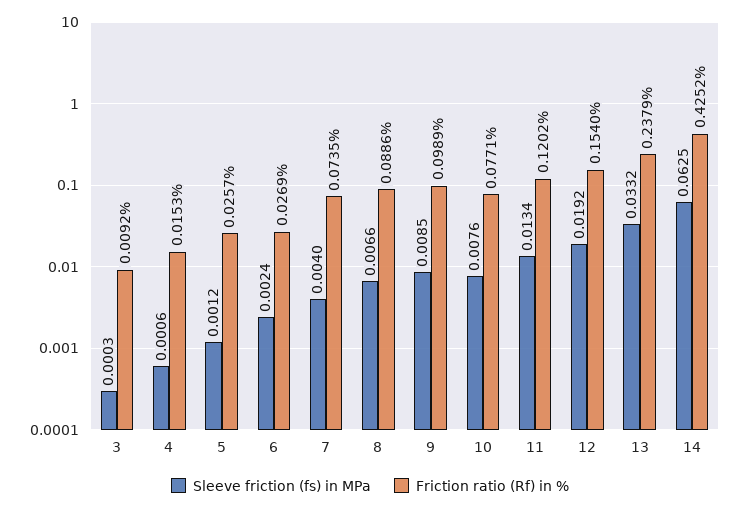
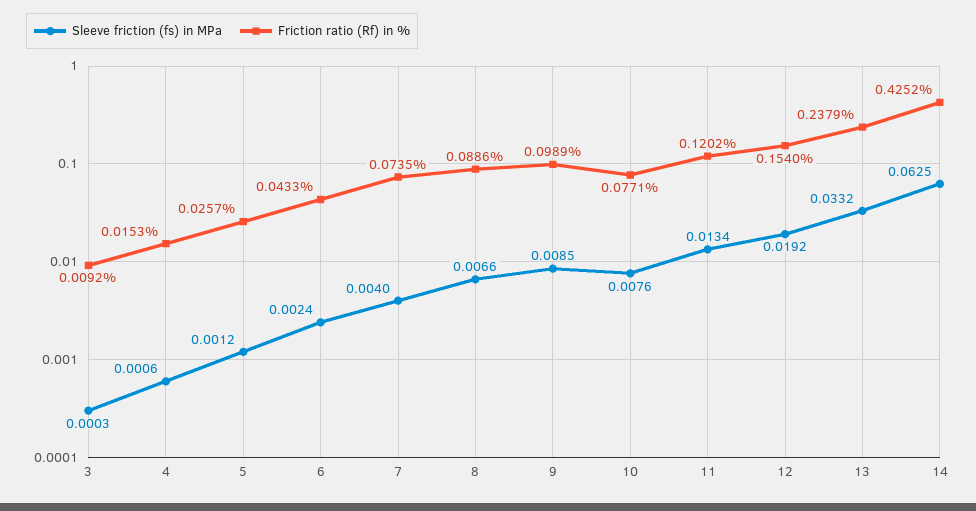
  {
    "Sleeve friction (fs) in MPa": {
      "3": 0.0003,
      "4": 0.0006,
      "5": 0.0012,
      "6": 0.0024,
      "7": 0.004,
      "8": 0.0066,
      "9": 0.0085,
      "10": 0.0076,
      "11": 0.0134,
      "12": 0.0192,
      "13": 0.0332,
      "14": 0.0625
    },
    "Friction ratio (Rf) in %": {
      "3": 0.0092,
      "4": 0.0153,
      "5": 0.0257,
-     "6": 0.0269,
+     "6": 0.0433,
      "7": 0.0735,
      "8": 0.0886,
      "9": 0.0989,
      "10": 0.0771,
      "11": 0.1202,
      "12": 0.154,
      "13": 0.2379,
      "14": 0.4252
    }
  }

